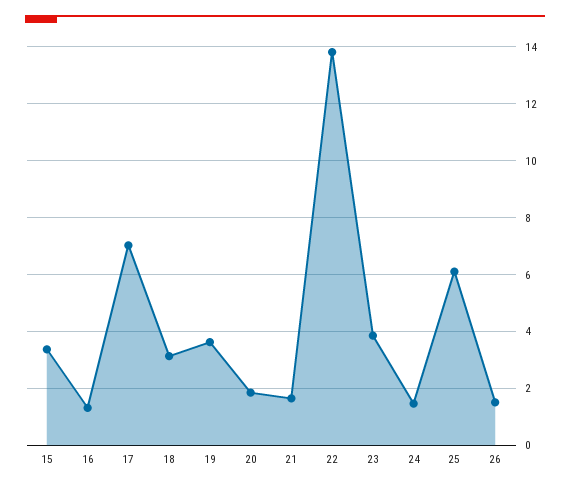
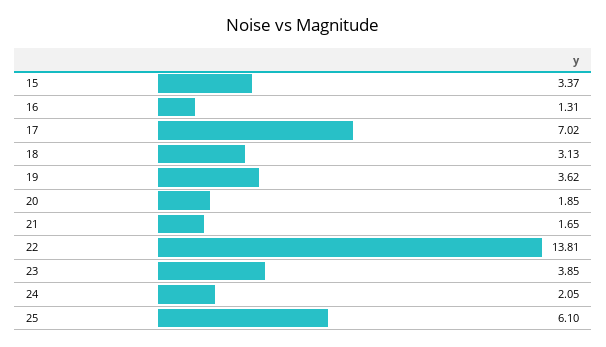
  {
    "15": 3.37,
    "16": 1.31,
    "17": 7.02,
    "18": 3.13,
    "19": 3.62,
    "20": 1.85,
    "21": 1.65,
    "22": 13.81,
    "23": 3.85,
-   "24": 1.5,
+   "24": 2.05,
-   "25": 6.1,
+   "25": 6.1
-   "26": 1.5
  }

